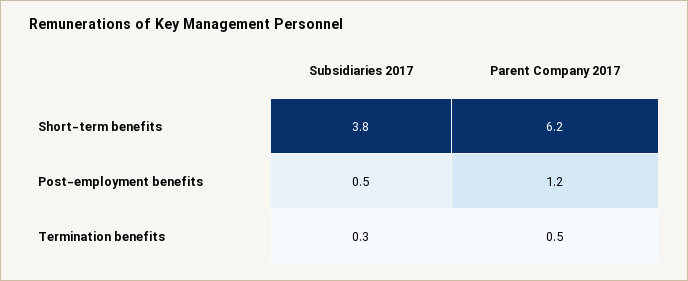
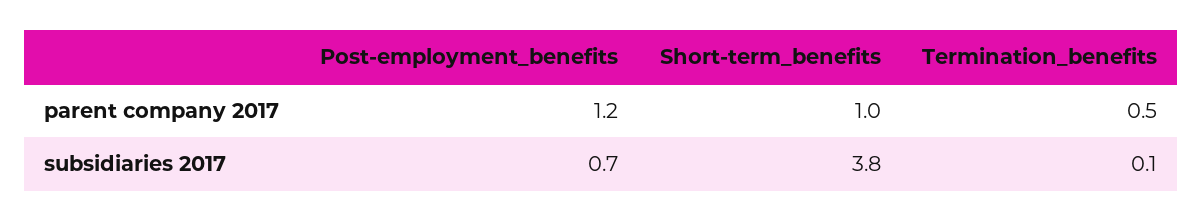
  {
    "Subsidiaries 2017": {
      "Short-term benefits": 3.8,
-     "Post-employment benefits": 0.5,
+     "Post-employment benefits": 0.7,
-     "Termination benefits": 0.3
+     "Termination benefits": 0.1
    },
    "Parent Company 2017": {
-     "Short-term benefits": 6.2,
+     "Short-term benefits": 1,
      "Post-employment benefits": 1.2,
      "Termination benefits": 0.5
    }
  }

